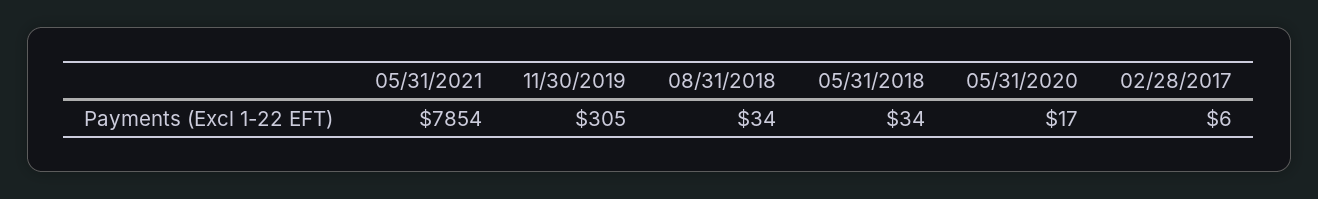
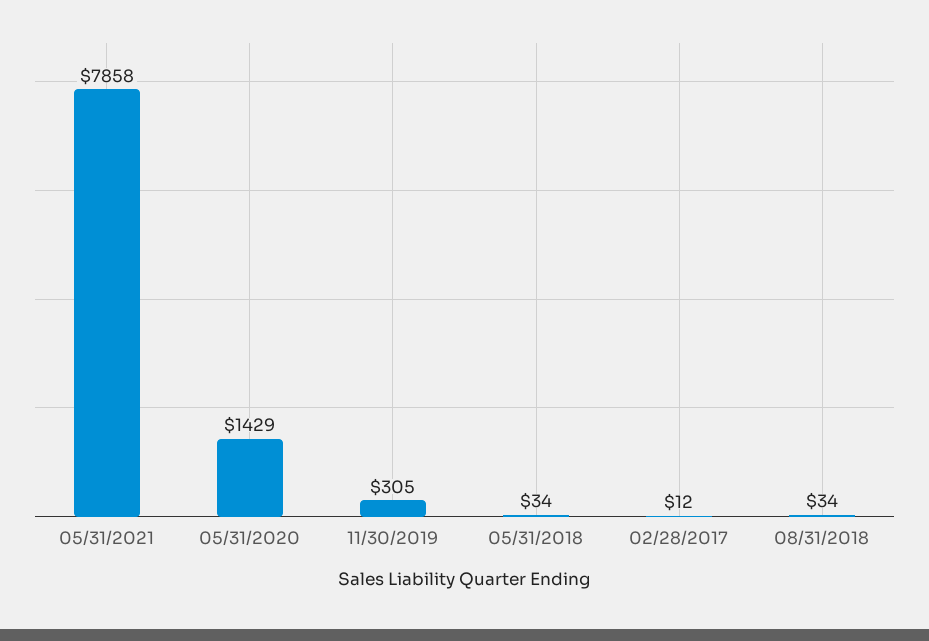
  {
-   "05/31/2021": 7854,
+   "05/31/2021": 7858,
    "11/30/2019": 305,
    "08/31/2018": 34,
    "05/31/2018": 34,
-   "05/31/2020": 17,
+   "05/31/2020": 1429,
-   "02/28/2017": 6
+   "02/28/2017": 12
  }

